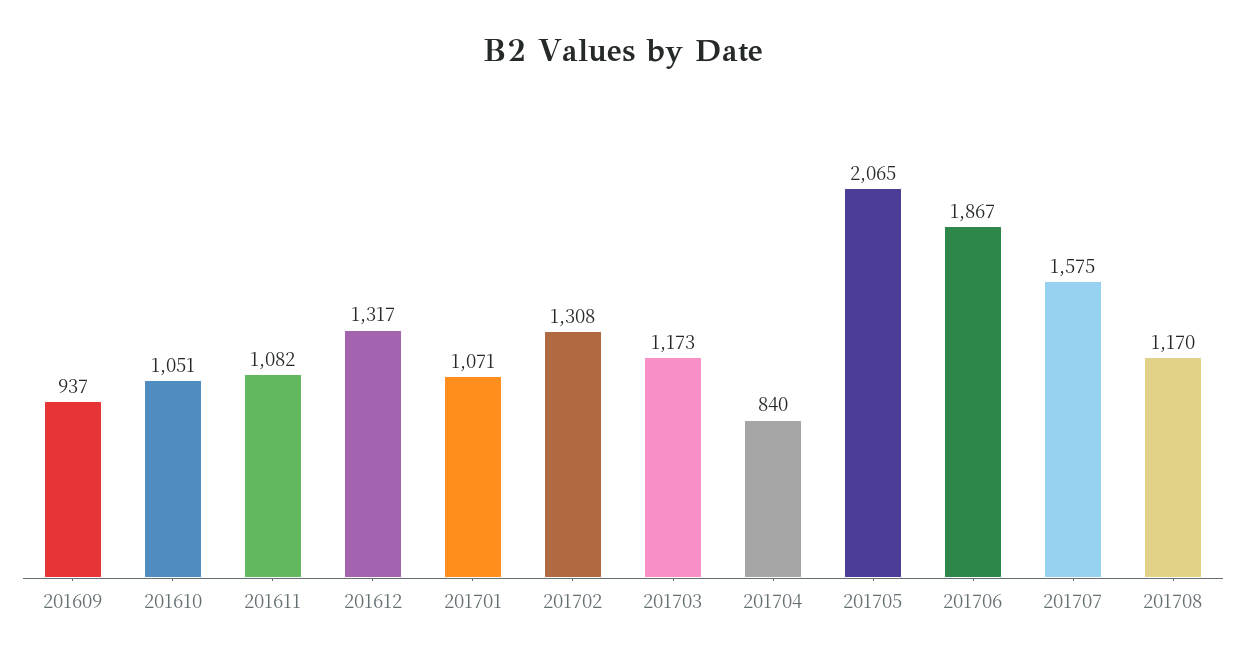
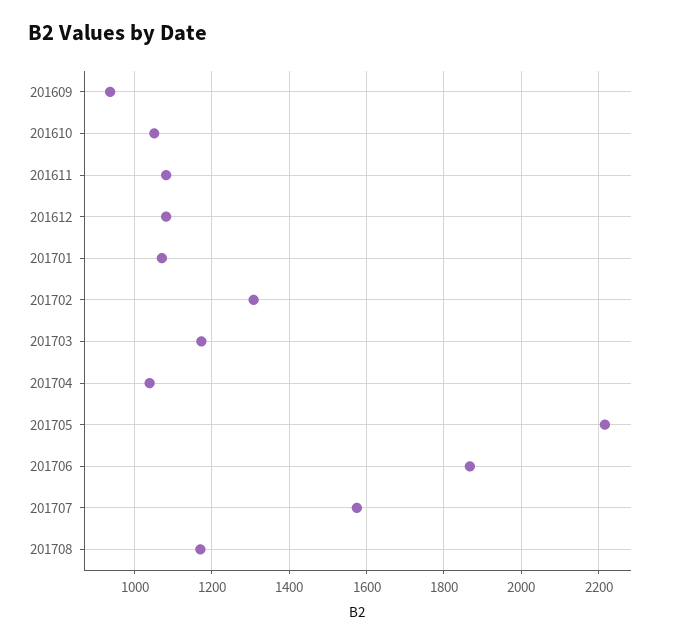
  {
    "201609": 937,
    "201610": 1051,
    "201611": 1082,
-   "201612": 1317,
+   "201612": 1080,
    "201701": 1071,
    "201702": 1308,
    "201703": 1173,
-   "201704": 840,
+   "201704": 1040,
-   "201705": 2065,
+   "201705": 2220,
    "201706": 1867,
    "201707": 1575,
    "201708": 1170
  }

